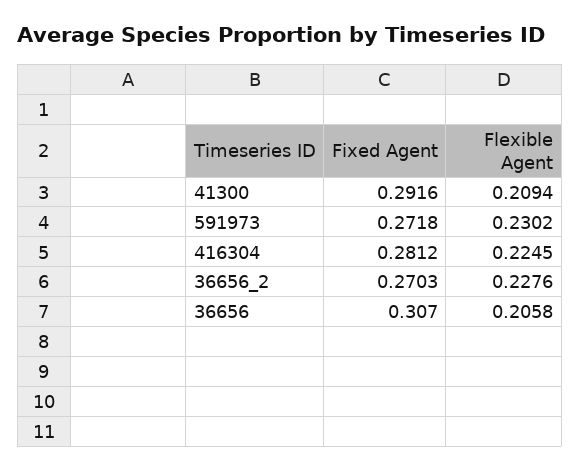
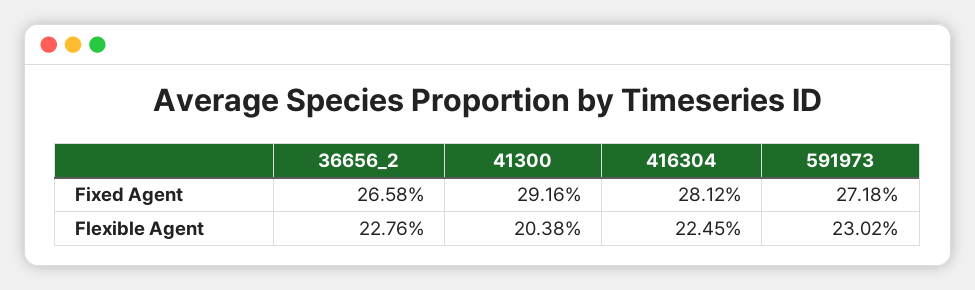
  {
    "Fixed Agent": {
      "41300": 0.2916,
      "591973": 0.2718,
      "416304": 0.2812,
-     "36656_2": 0.2703,
+     "36656_2": 0.2658
-     "36656": 0.307
    },
    "Flexible Agent": {
-     "41300": 0.2094,
+     "41300": 0.2038,
      "591973": 0.2302,
      "416304": 0.2245,
-     "36656_2": 0.2276,
+     "36656_2": 0.2276
-     "36656": 0.2058
    }
  }

